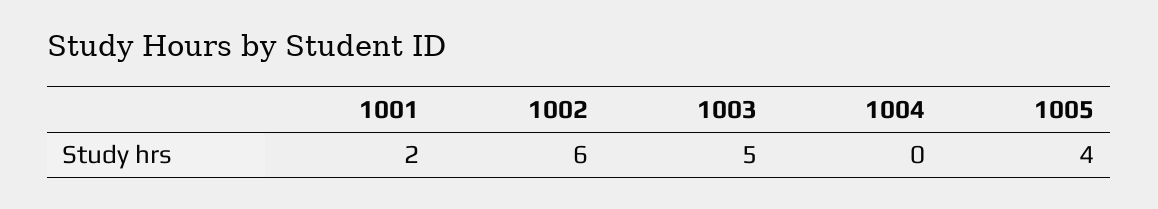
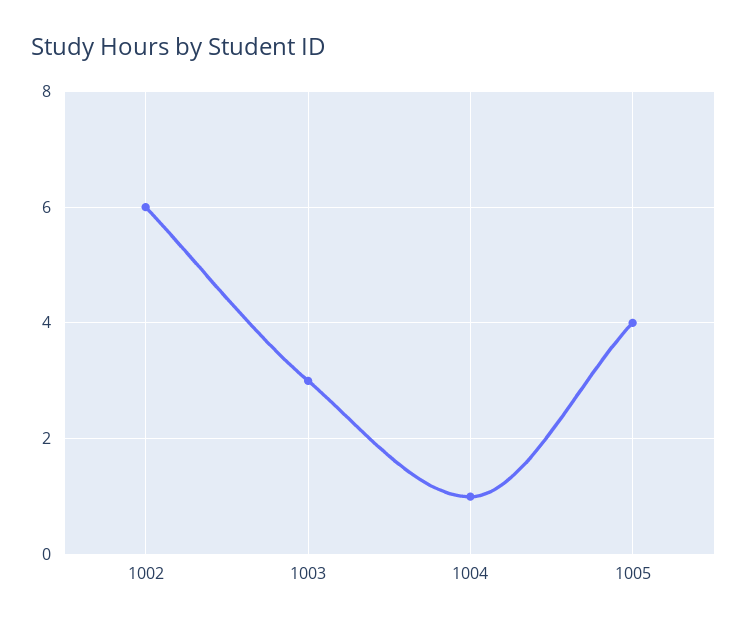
  {
-   "1001": 2,
    "1002": 6,
-   "1003": 5,
+   "1003": 3,
-   "1004": 0,
+   "1004": 1,
    "1005": 4
  }

